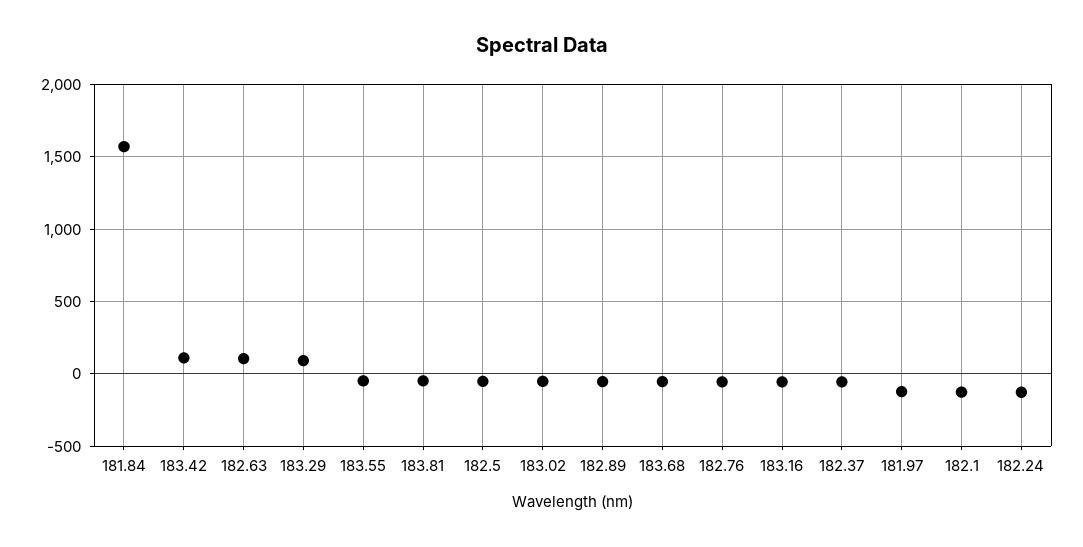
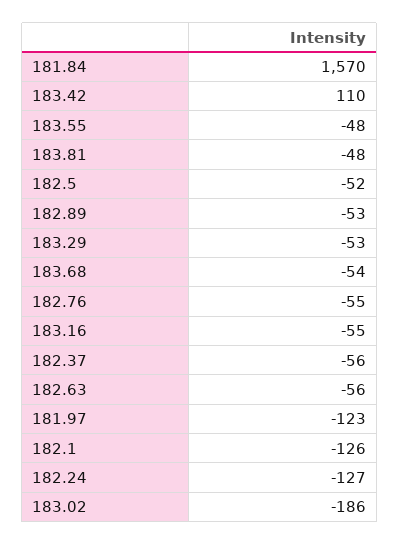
  {
    "181.84": 1570,
    "183.42": 110,
-   "182.63": 100,
+   "182.63": -56,
-   "183.29": 100,
+   "183.29": -53,
    "183.55": -48,
    "183.81": -48,
    "182.5": -52,
-   "183.02": -50,
+   "183.02": -186,
    "182.89": -53,
    "183.68": -54,
    "182.76": -55,
    "183.16": -55,
    "182.37": -56,
    "181.97": -123,
    "182.1": -126,
    "182.24": -127
  }

